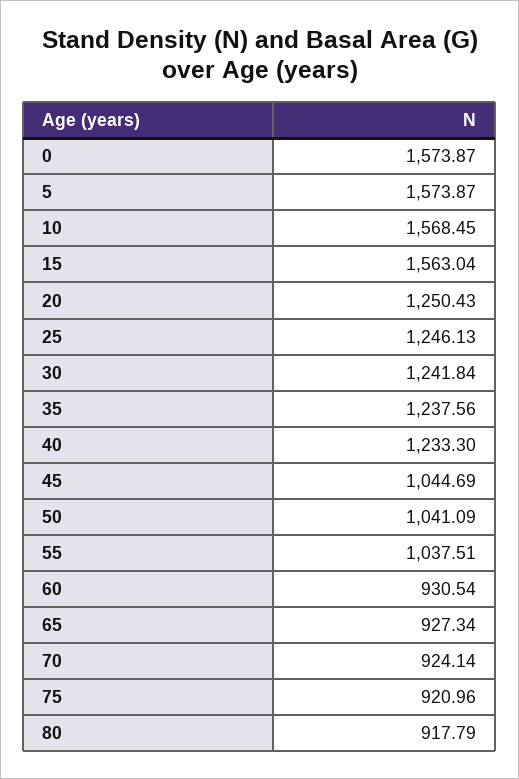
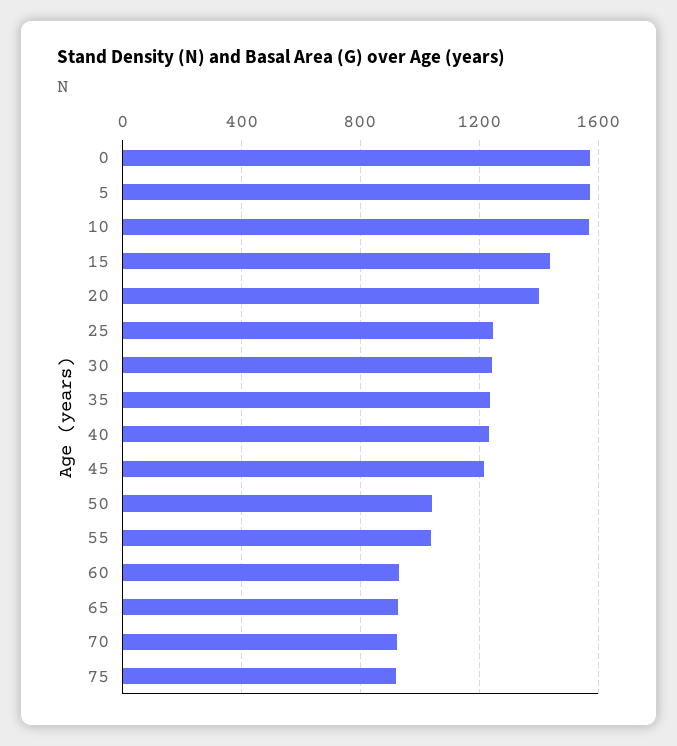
  {
    "0": 1573.87,
    "5": 1573.87,
    "10": 1568.45,
-   "15": 1563.04,
+   "15": 1450,
-   "20": 1250.43,
+   "20": 1400,
    "25": 1246.13,
    "30": 1241.84,
    "35": 1237.56,
    "40": 1233.3,
-   "45": 1044.69,
+   "45": 1200,
    "50": 1041.09,
    "55": 1037.51,
    "60": 930.54,
    "65": 927.34,
    "70": 924.14,
-   "75": 920.96,
+   "75": 920.96
-   "80": 917.79
  }

